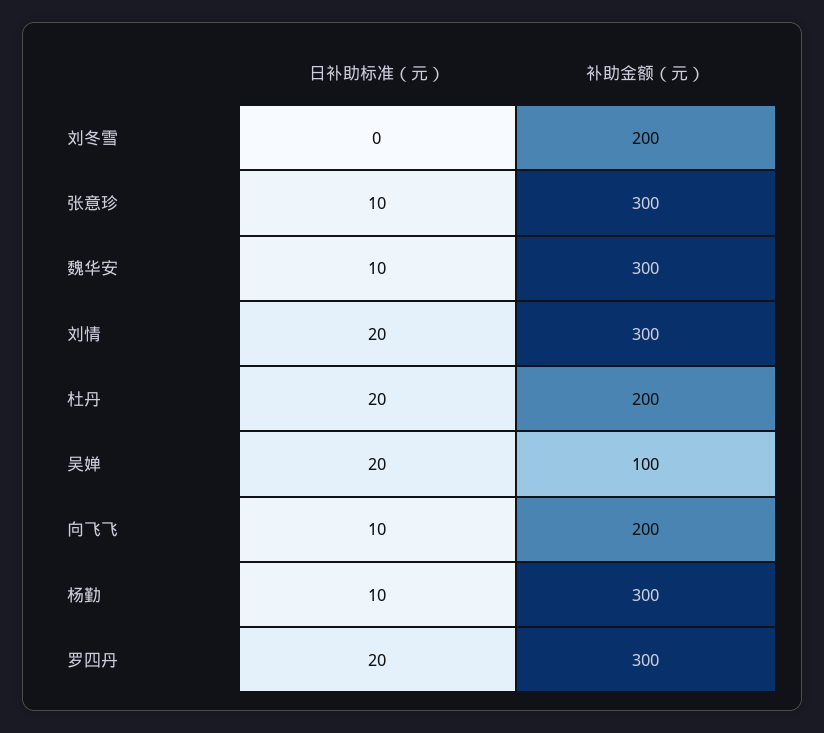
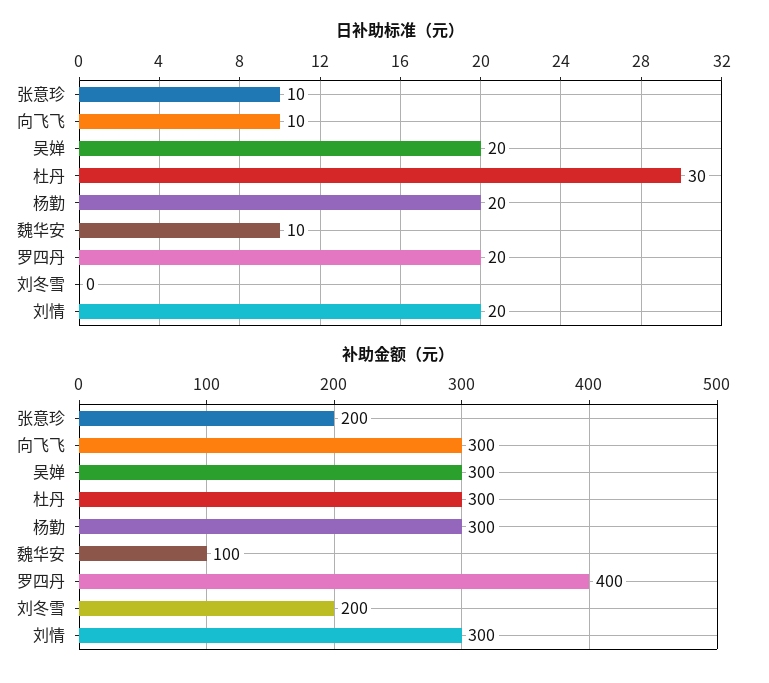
  {
    "日补助标准（元）": {
      "刘冬雪": 0,
      "张意珍": 10,
      "魏华安": 10,
      "刘情": 20,
-     "杜丹": 20,
+     "杜丹": 30,
      "吴婵": 20,
      "向飞飞": 10,
-     "杨勤": 10,
+     "杨勤": 20,
      "罗四丹": 20
    },
    "补助金额（元）": {
      "刘冬雪": 200,
-     "张意珍": 300,
+     "张意珍": 200,
-     "魏华安": 300,
+     "魏华安": 100,
      "刘情": 300,
-     "杜丹": 200,
+     "杜丹": 300,
-     "吴婵": 100,
+     "吴婵": 300,
-     "向飞飞": 200,
+     "向飞飞": 300,
      "杨勤": 300,
-     "罗四丹": 300
+     "罗四丹": 400
    }
  }

